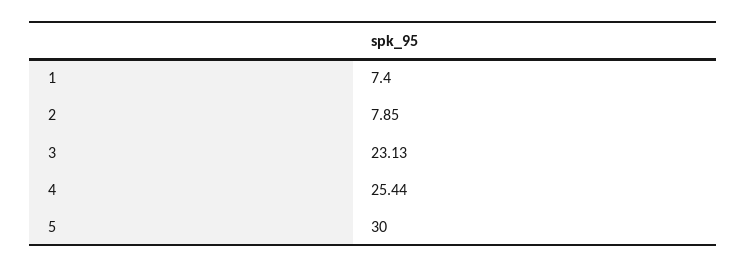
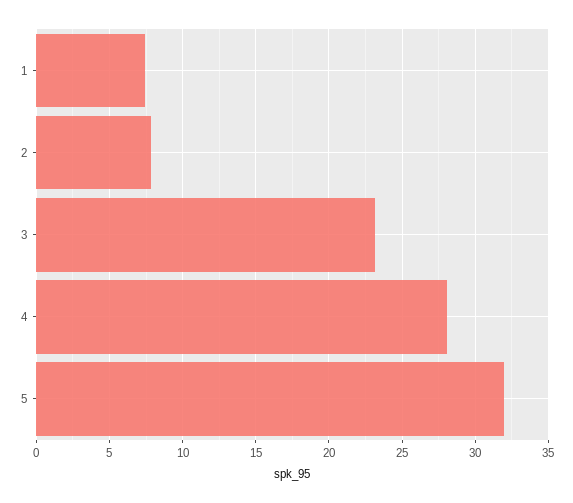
  {
    "1": 7.4,
    "2": 7.85,
    "3": 23.13,
-   "4": 25.44,
+   "4": 28,
-   "5": 30
+   "5": 32
  }

